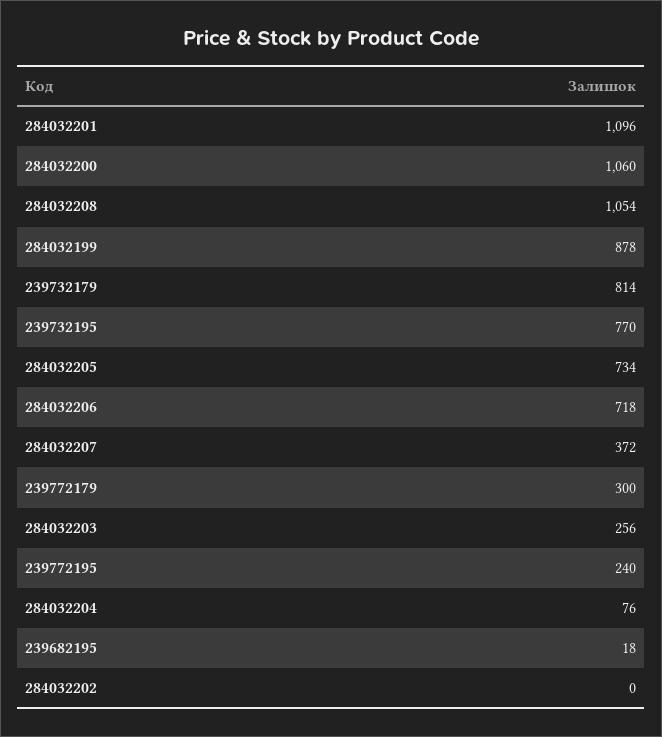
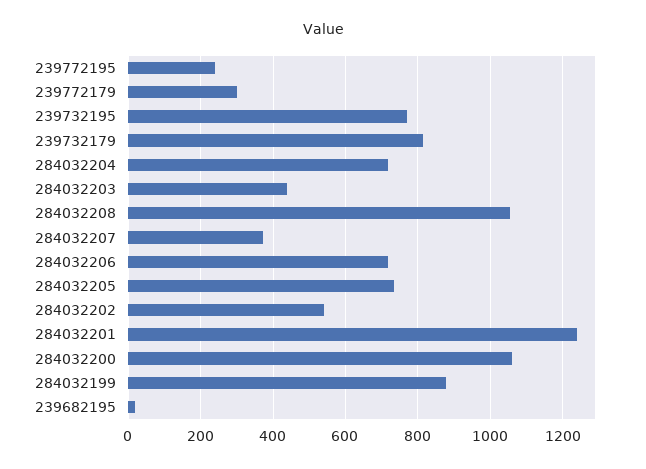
  {
-   "284032201": 1096,
+   "284032201": 1240,
    "284032200": 1060,
    "284032208": 1054,
    "284032199": 878,
    "239732179": 814,
    "239732195": 770,
    "284032205": 734,
    "284032206": 718,
    "284032207": 372,
    "239772179": 300,
-   "284032203": 256,
+   "284032203": 440,
    "239772195": 240,
-   "284032204": 76,
+   "284032204": 720,
    "239682195": 18,
-   "284032202": 0
+   "284032202": 540
  }

